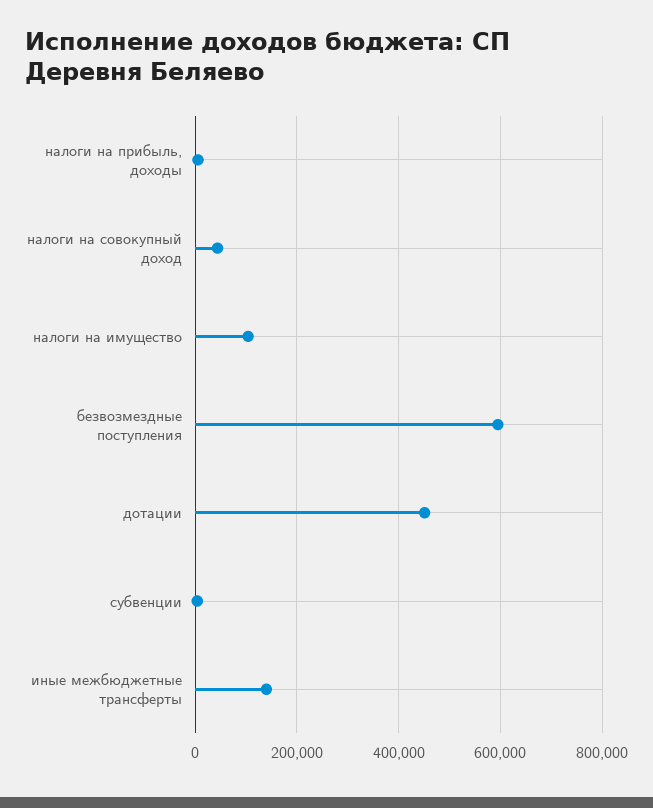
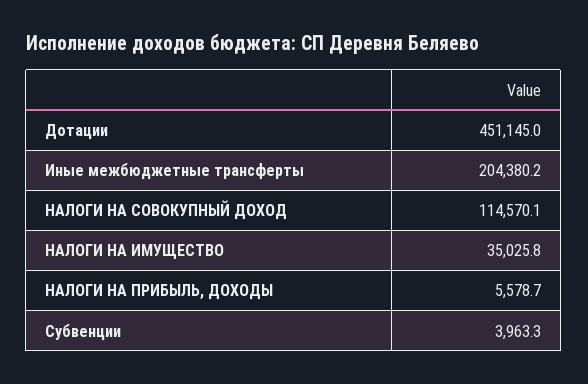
  {
    "налоги на прибыль, доходы": 5578.7,
-   "налоги на совокупный доход": 40000,
+   "налоги на совокупный доход": 114570.1,
-   "налоги на имущество": 100000,
+   "налоги на имущество": 35025.8,
-   "безвозмездные поступления": 600000,
    "дотации": 451145,
    "субвенции": 3963.3,
-   "иные межбюджетные трансферты": 140000
+   "иные межбюджетные трансферты": 204380.2
  }

